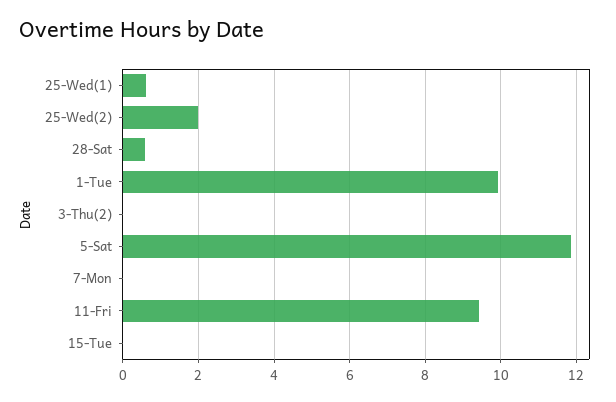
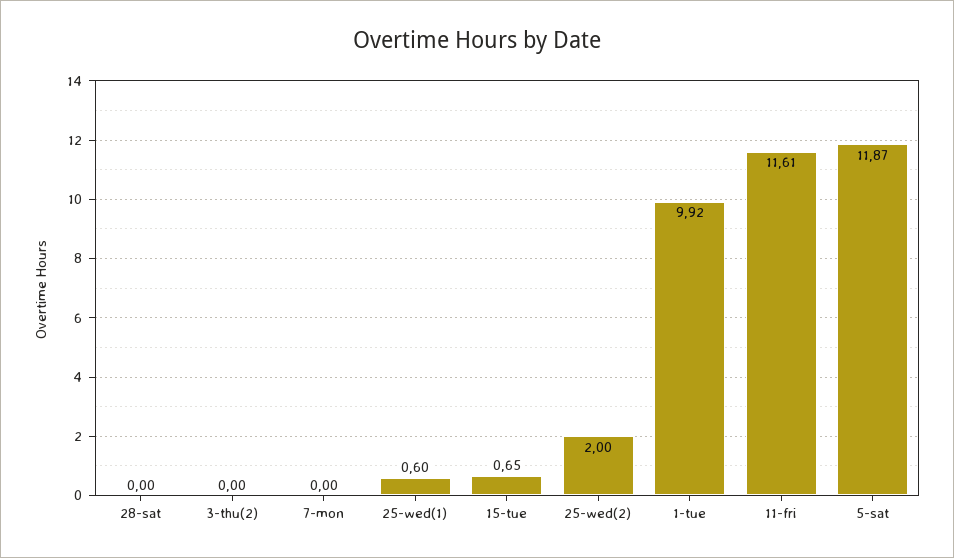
  {
    "25-Wed(1)": 0.6,
    "25-Wed(2)": 2,
-   "28-Sat": 0.6,
+   "28-Sat": 0,
    "1-Tue": 9.92,
    "3-Thu(2)": 0,
    "5-Sat": 11.87,
    "7-Mon": 0,
-   "11-Fri": 9.4,
+   "11-Fri": 11.61,
-   "15-Tue": 0
+   "15-Tue": 0.65
  }

